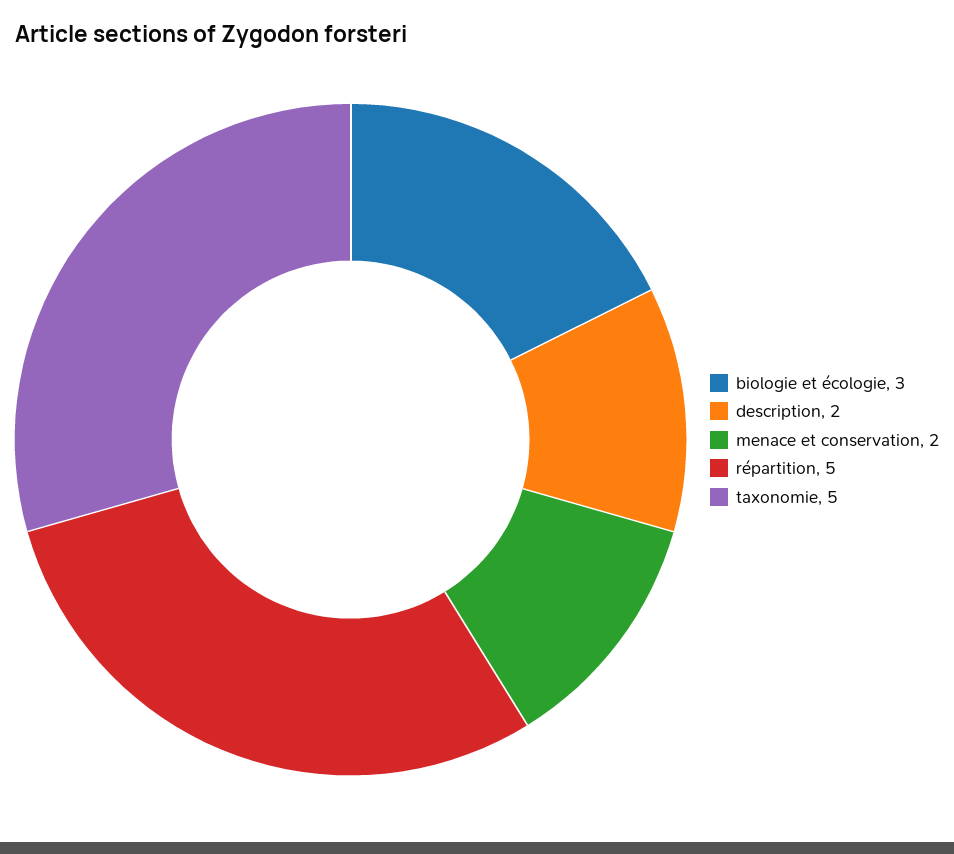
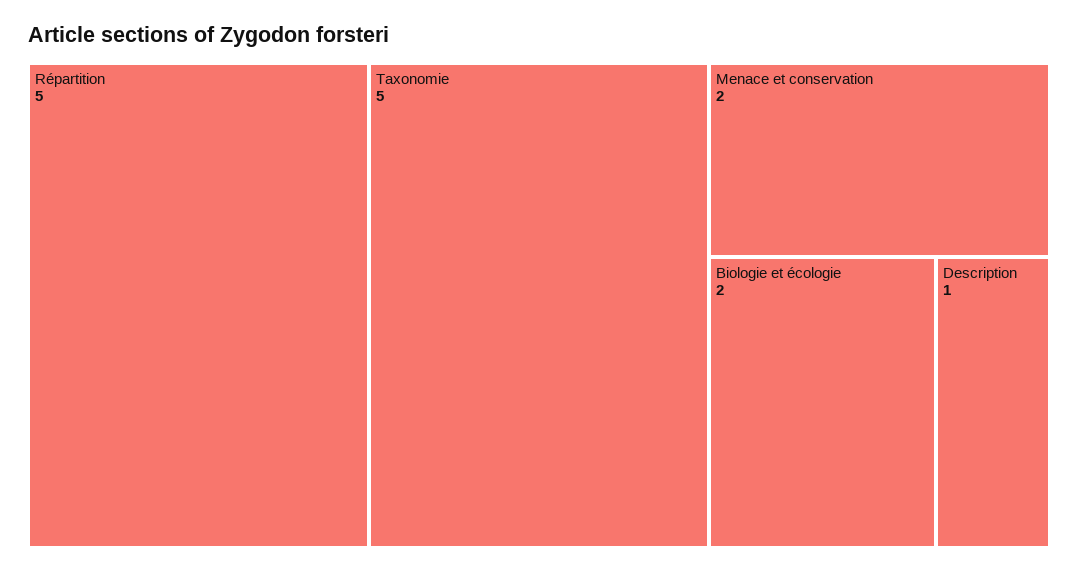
  {
-   "biologie et écologie": 3,
+   "biologie et écologie": 2,
-   "description": 2,
+   "description": 1,
    "menace et conservation": 2,
    "répartition": 5,
    "taxonomie": 5
  }

